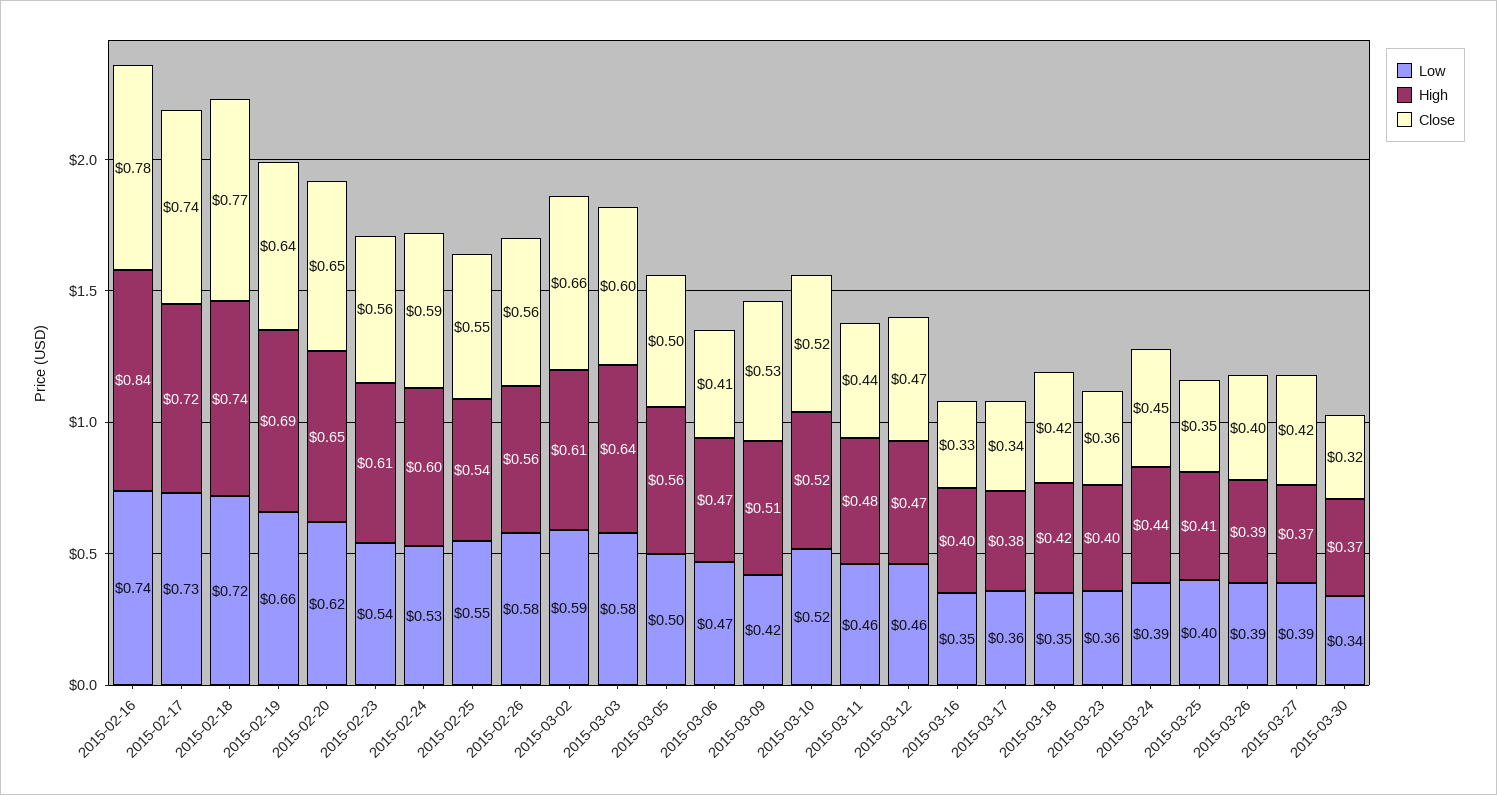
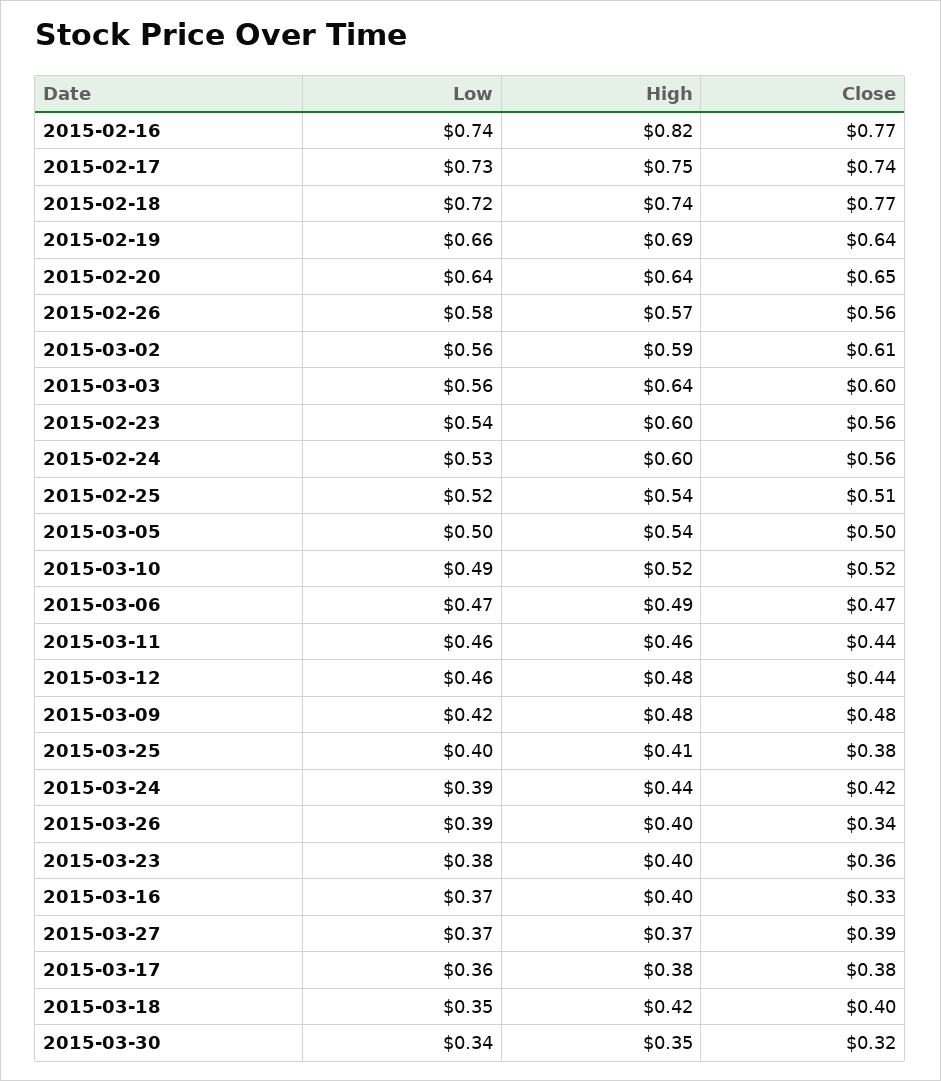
  {
    "Low": {
      "2015-02-16": 0.74,
      "2015-02-17": 0.73,
      "2015-02-18": 0.72,
      "2015-02-19": 0.66,
-     "2015-02-20": 0.62,
+     "2015-02-20": 0.64,
      "2015-02-23": 0.54,
      "2015-02-24": 0.53,
-     "2015-02-25": 0.55,
+     "2015-02-25": 0.52,
      "2015-02-26": 0.58,
-     "2015-03-02": 0.59,
+     "2015-03-02": 0.56,
-     "2015-03-03": 0.58,
+     "2015-03-03": 0.56,
      "2015-03-05": 0.5,
      "2015-03-06": 0.47,
      "2015-03-09": 0.42,
-     "2015-03-10": 0.52,
+     "2015-03-10": 0.49,
      "2015-03-11": 0.46,
      "2015-03-12": 0.46,
-     "2015-03-16": 0.35,
+     "2015-03-16": 0.37,
      "2015-03-17": 0.36,
      "2015-03-18": 0.35,
-     "2015-03-23": 0.36,
+     "2015-03-23": 0.38,
      "2015-03-24": 0.39,
      "2015-03-25": 0.4,
      "2015-03-26": 0.39,
-     "2015-03-27": 0.39,
+     "2015-03-27": 0.37,
      "2015-03-30": 0.34
    },
    "High": {
-     "2015-02-16": 0.84,
+     "2015-02-16": 0.82,
-     "2015-02-17": 0.72,
+     "2015-02-17": 0.75,
      "2015-02-18": 0.74,
      "2015-02-19": 0.69,
-     "2015-02-20": 0.65,
+     "2015-02-20": 0.64,
-     "2015-02-23": 0.61,
+     "2015-02-23": 0.6,
      "2015-02-24": 0.6,
      "2015-02-25": 0.54,
-     "2015-02-26": 0.56,
+     "2015-02-26": 0.57,
-     "2015-03-02": 0.61,
+     "2015-03-02": 0.59,
      "2015-03-03": 0.64,
-     "2015-03-05": 0.56,
+     "2015-03-05": 0.54,
-     "2015-03-06": 0.47,
+     "2015-03-06": 0.49,
-     "2015-03-09": 0.51,
+     "2015-03-09": 0.48,
      "2015-03-10": 0.52,
-     "2015-03-11": 0.48,
+     "2015-03-11": 0.46,
-     "2015-03-12": 0.47,
+     "2015-03-12": 0.48,
      "2015-03-16": 0.4,
      "2015-03-17": 0.38,
      "2015-03-18": 0.42,
      "2015-03-23": 0.4,
      "2015-03-24": 0.44,
      "2015-03-25": 0.41,
-     "2015-03-26": 0.39,
+     "2015-03-26": 0.4,
      "2015-03-27": 0.37,
-     "2015-03-30": 0.37
+     "2015-03-30": 0.35
    },
    "Close": {
-     "2015-02-16": 0.78,
+     "2015-02-16": 0.77,
      "2015-02-17": 0.74,
      "2015-02-18": 0.77,
      "2015-02-19": 0.64,
      "2015-02-20": 0.65,
      "2015-02-23": 0.56,
-     "2015-02-24": 0.59,
+     "2015-02-24": 0.56,
-     "2015-02-25": 0.55,
+     "2015-02-25": 0.51,
      "2015-02-26": 0.56,
-     "2015-03-02": 0.66,
+     "2015-03-02": 0.61,
      "2015-03-03": 0.6,
      "2015-03-05": 0.5,
-     "2015-03-06": 0.41,
+     "2015-03-06": 0.47,
-     "2015-03-09": 0.53,
+     "2015-03-09": 0.48,
      "2015-03-10": 0.52,
      "2015-03-11": 0.44,
-     "2015-03-12": 0.47,
+     "2015-03-12": 0.44,
      "2015-03-16": 0.33,
-     "2015-03-17": 0.34,
+     "2015-03-17": 0.38,
-     "2015-03-18": 0.42,
+     "2015-03-18": 0.4,
      "2015-03-23": 0.36,
-     "2015-03-24": 0.45,
+     "2015-03-24": 0.42,
-     "2015-03-25": 0.35,
+     "2015-03-25": 0.38,
-     "2015-03-26": 0.4,
+     "2015-03-26": 0.34,
-     "2015-03-27": 0.42,
+     "2015-03-27": 0.39,
      "2015-03-30": 0.32
    }
  }

